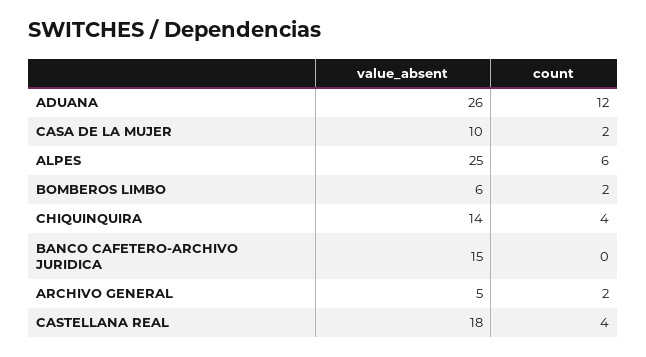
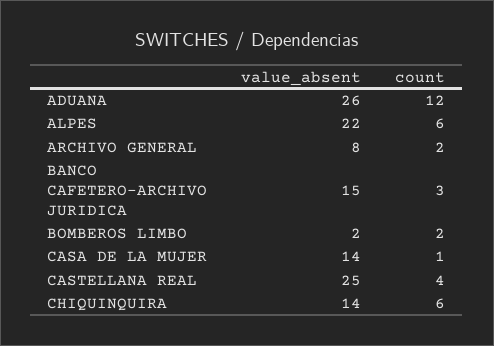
  {
    "value_absent": {
      "ADUANA": 26,
-     "CASA DE LA MUJER": 10,
+     "CASA DE LA MUJER": 14,
-     "ALPES": 25,
+     "ALPES": 22,
-     "BOMBEROS LIMBO": 6,
+     "BOMBEROS LIMBO": 2,
      "CHIQUINQUIRA": 14,
      "BANCO CAFETERO-ARCHIVO JURIDICA": 15,
-     "ARCHIVO GENERAL": 5,
+     "ARCHIVO GENERAL": 8,
-     "CASTELLANA REAL": 18
+     "CASTELLANA REAL": 25
    },
    "count": {
      "ADUANA": 12,
-     "CASA DE LA MUJER": 2,
+     "CASA DE LA MUJER": 1,
      "ALPES": 6,
      "BOMBEROS LIMBO": 2,
-     "CHIQUINQUIRA": 4,
+     "CHIQUINQUIRA": 6,
-     "BANCO CAFETERO-ARCHIVO JURIDICA": 0,
+     "BANCO CAFETERO-ARCHIVO JURIDICA": 3,
      "ARCHIVO GENERAL": 2,
      "CASTELLANA REAL": 4
    }
  }

